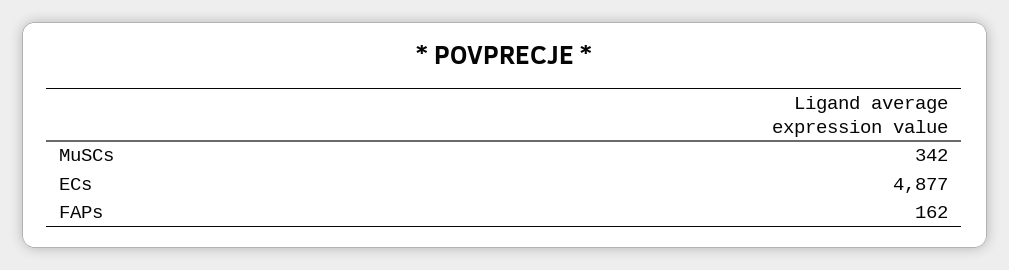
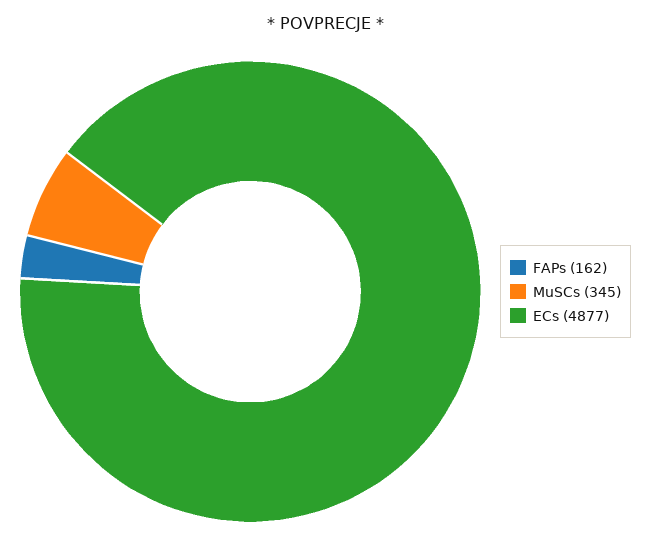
  {
-   "MuSCs": 342,
+   "MuSCs": 345,
    "ECs": 4877,
    "FAPs": 162
  }

